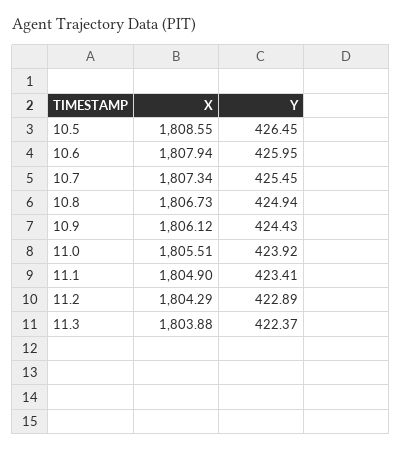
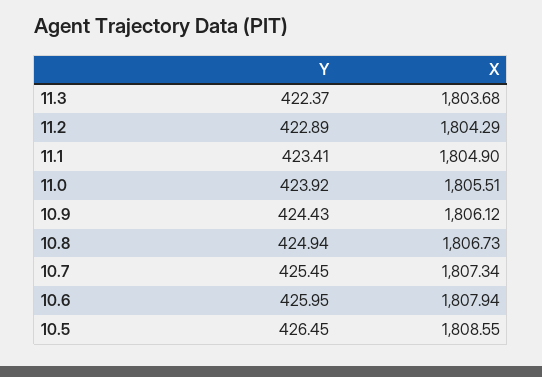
  {
    "X": {
      "10.5": 1808.55,
      "10.6": 1807.94,
      "10.7": 1807.34,
      "10.8": 1806.73,
      "10.9": 1806.12,
      "11.0": 1805.51,
      "11.1": 1804.9,
      "11.2": 1804.29,
-     "11.3": 1803.88
+     "11.3": 1803.68
    },
    "Y": {
      "10.5": 426.45,
      "10.6": 425.95,
      "10.7": 425.45,
      "10.8": 424.94,
      "10.9": 424.43,
      "11.0": 423.92,
      "11.1": 423.41,
      "11.2": 422.89,
      "11.3": 422.37
    }
  }

